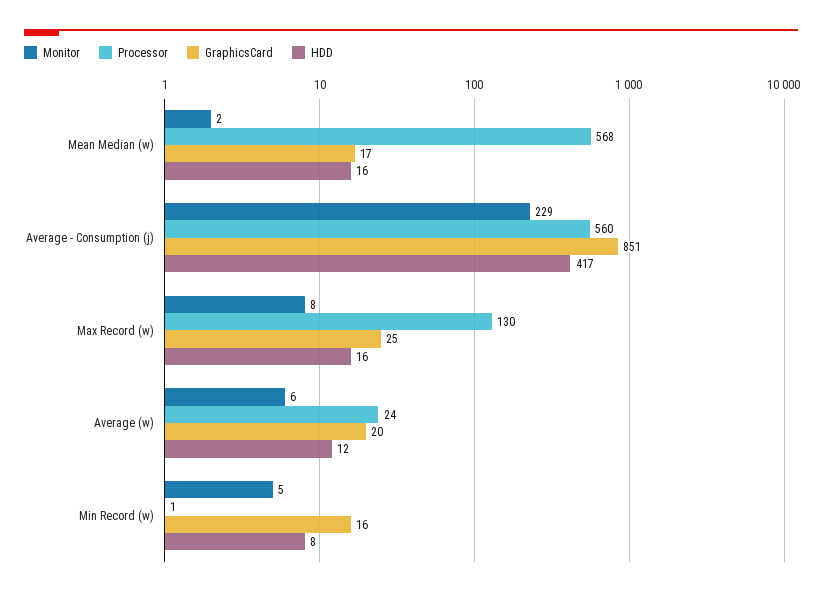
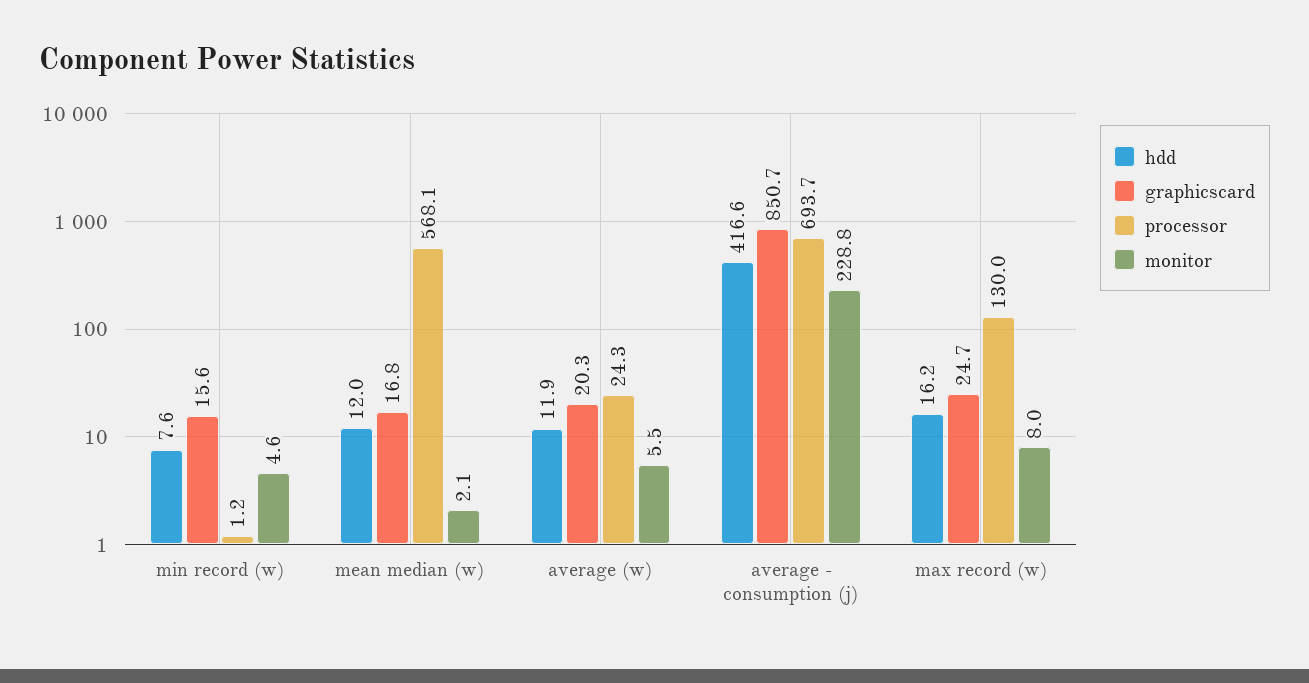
  {
    "Monitor": {
      "Mean Median (w)": 2.1,
      "Average - Consumption (j)": 228.8,
      "Max Record (w)": 8,
      "Average (w)": 5.5,
      "Min Record (w)": 4.6
    },
    "Processor": {
      "Mean Median (w)": 568.1,
-     "Average - Consumption (j)": 560,
+     "Average - Consumption (j)": 693.7,
      "Max Record (w)": 130,
      "Average (w)": 24.3,
      "Min Record (w)": 1.2
    },
    "GraphicsCard": {
      "Mean Median (w)": 16.8,
      "Average - Consumption (j)": 850.7,
      "Max Record (w)": 24.7,
      "Average (w)": 20.3,
      "Min Record (w)": 15.6
    },
    "HDD": {
-     "Mean Median (w)": 16,
+     "Mean Median (w)": 12,
      "Average - Consumption (j)": 416.6,
      "Max Record (w)": 16.2,
      "Average (w)": 11.9,
      "Min Record (w)": 7.6
    }
  }

